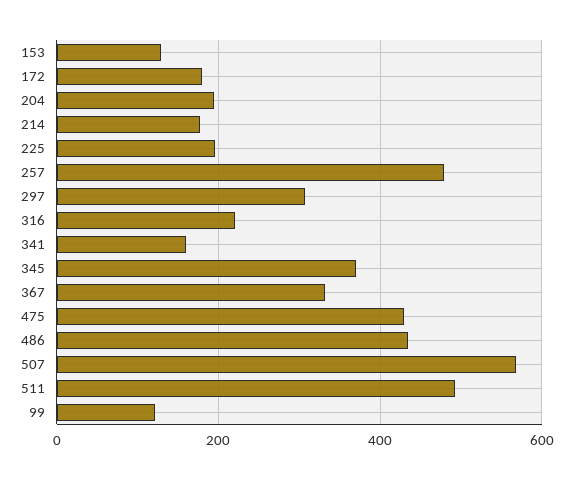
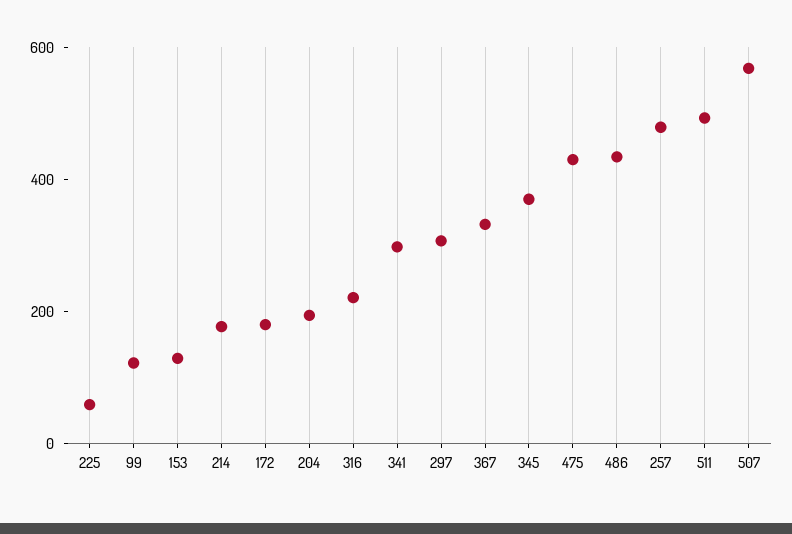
  {
    "153": 120,
    "172": 180,
    "204": 200,
    "214": 180,
-   "225": 200,
+   "225": 50,
    "257": 480,
    "297": 300,
    "316": 220,
-   "341": 160,
+   "341": 300,
    "345": 380,
    "367": 340,
    "475": 440,
    "486": 440,
    "507": 560,
    "511": 500,
    "99": 120
  }

